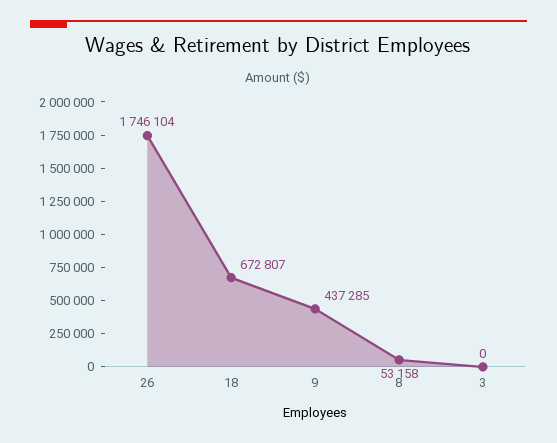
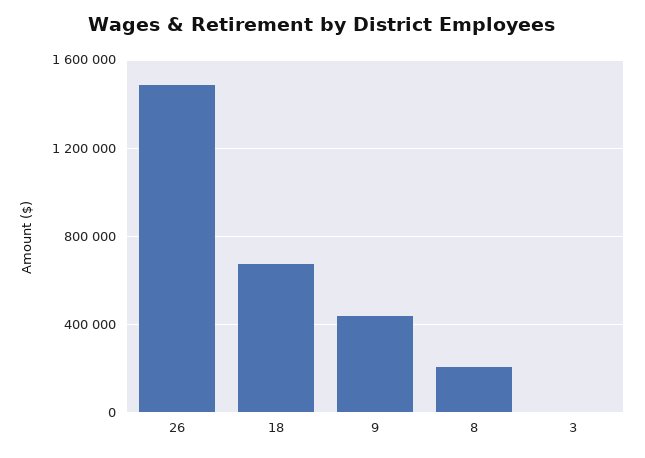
  {
-   "26": 1746104,
+   "26": 1500000,
    "18": 672807,
    "9": 437285,
-   "8": 53158,
+   "8": 200000,
    "3": 0
  }

